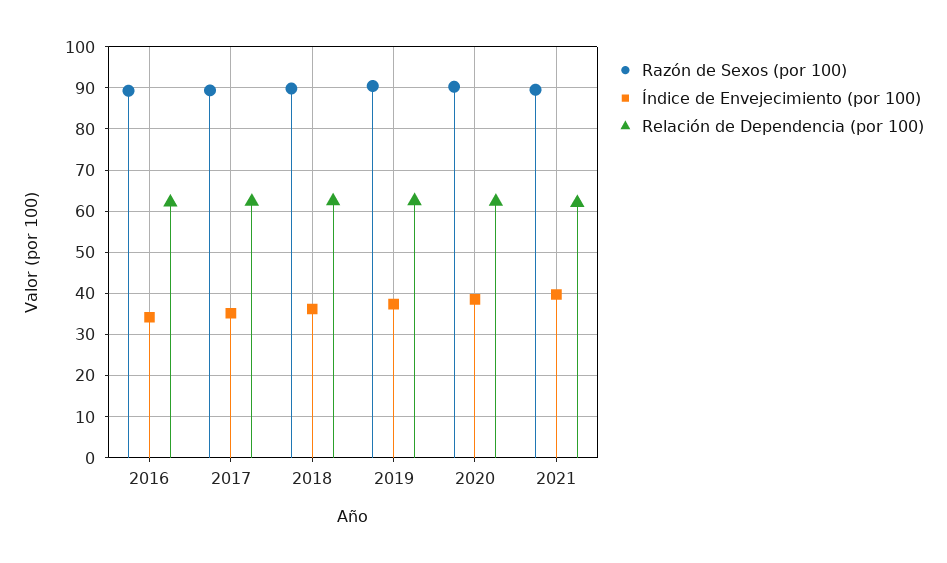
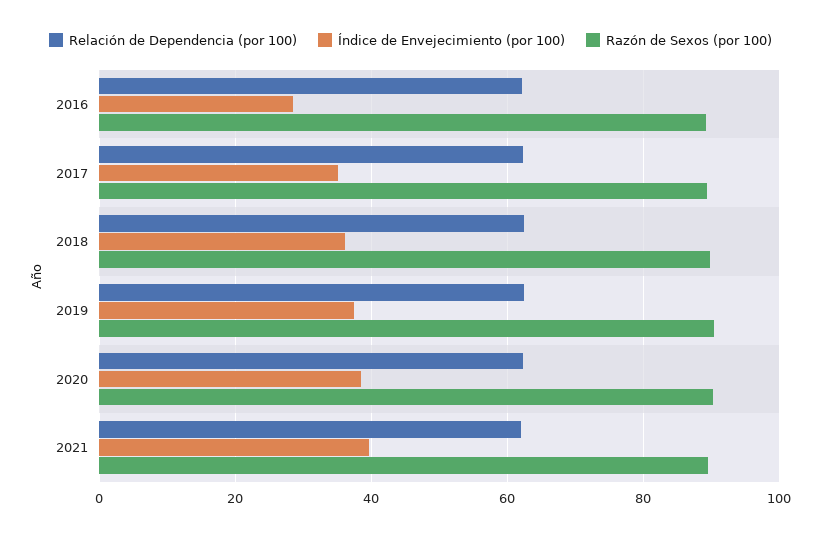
  {
    "Razón de Sexos (por 100)": {
      "2016": 90,
      "2017": 90,
      "2018": 90,
      "2019": 90,
      "2020": 90,
      "2021": 90
    },
    "Índice de Envejecimiento (por 100)": {
-     "2016": 34,
+     "2016": 28,
      "2017": 36,
      "2018": 36,
      "2019": 38,
      "2020": 38,
      "2021": 40
    },
    "Relación de Dependencia (por 100)": {
      "2016": 62,
      "2017": 62,
      "2018": 62,
      "2019": 62,
      "2020": 62,
      "2021": 62
    }
  }

